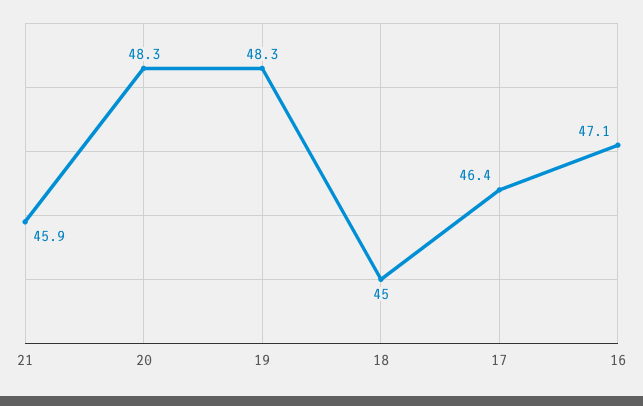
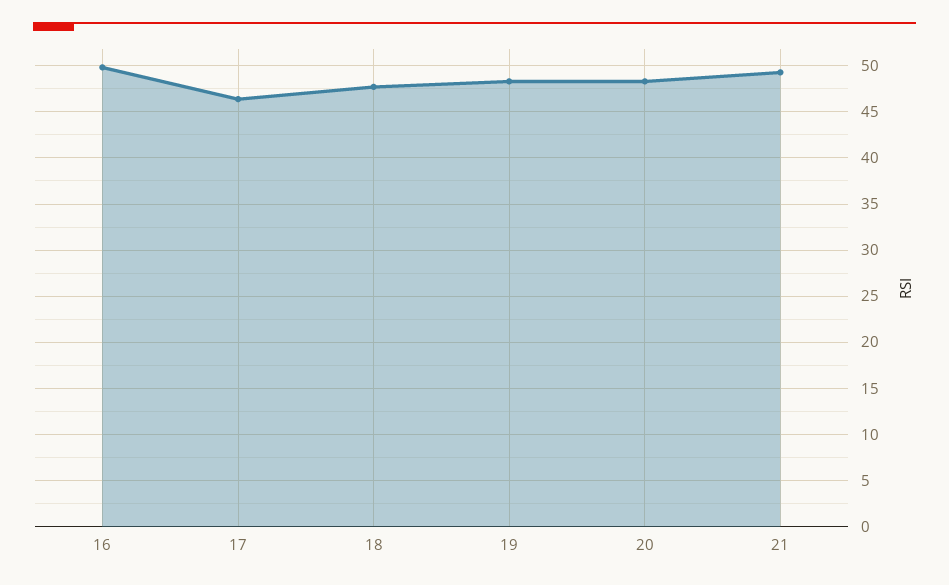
  {
-   "21": 45.9,
+   "21": 49,
    "20": 48.3,
    "19": 48.3,
-   "18": 45,
+   "18": 48,
    "17": 46.4,
-   "16": 47.1
+   "16": 50
  }

